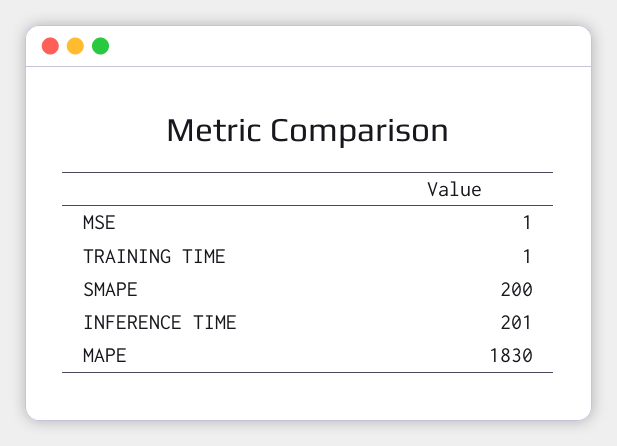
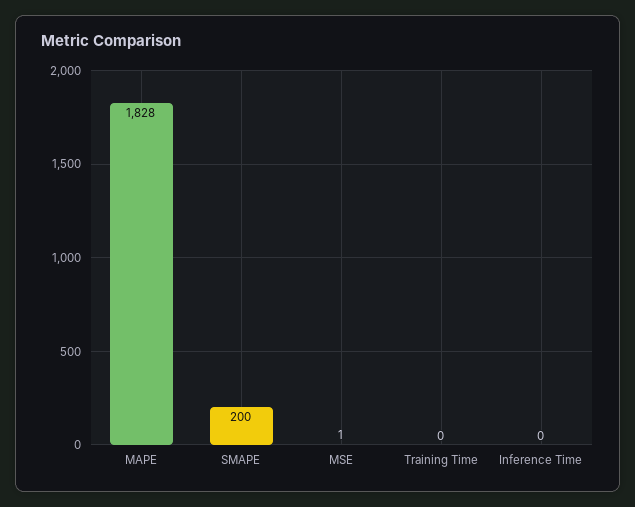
  {
    "MSE": 1,
-   "TRAINING TIME": 1,
+   "TRAINING TIME": 0,
    "SMAPE": 200,
-   "INFERENCE TIME": 201,
+   "INFERENCE TIME": 0,
-   "MAPE": 1830
+   "MAPE": 1828
  }

